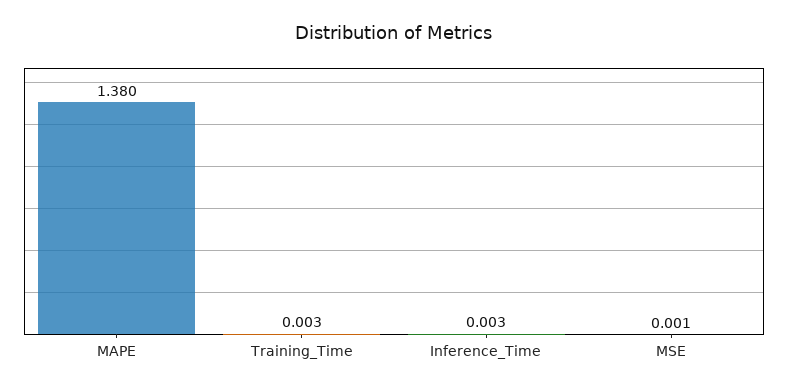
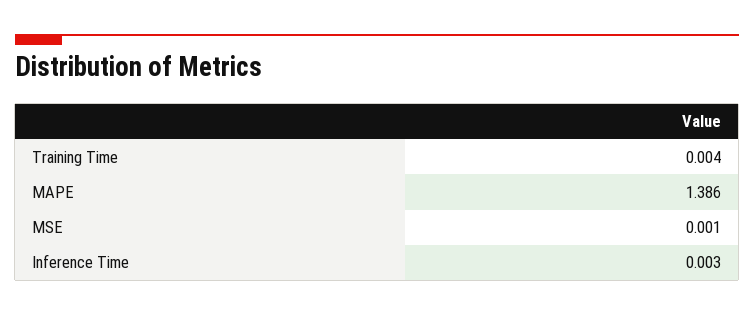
  {
-   "MAPE": 1.38,
+   "MAPE": 1.386,
-   "Training_Time": 0.003,
+   "Training_Time": 0.004,
    "Inference_Time": 0.003,
    "MSE": 0.001
  }

